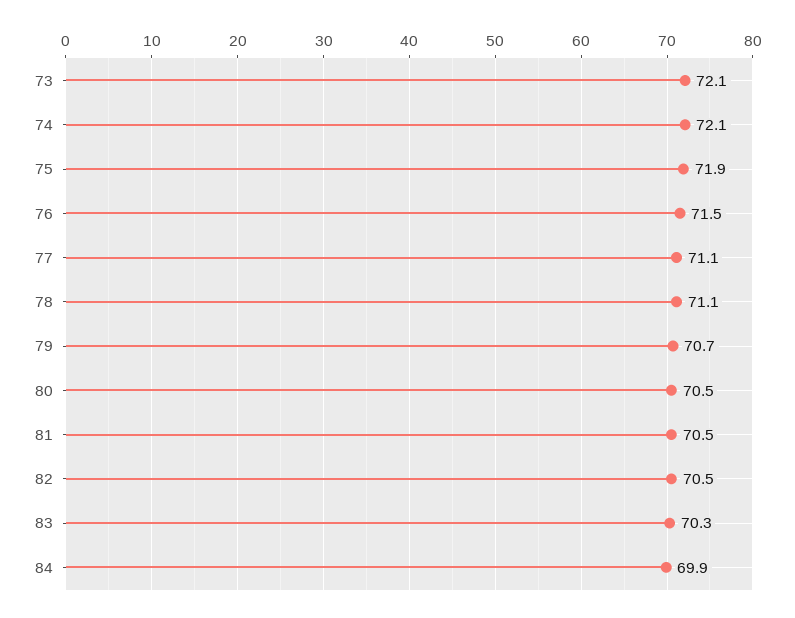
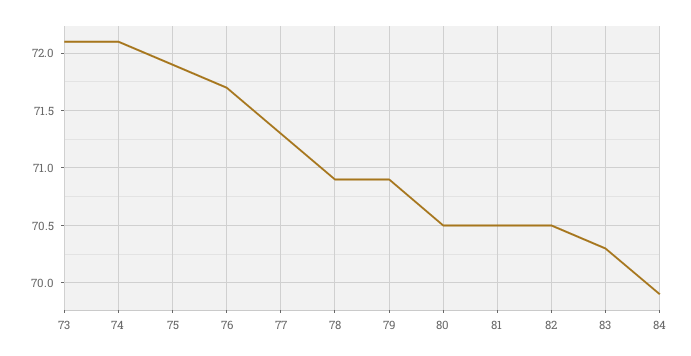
  {
    "73": 72.1,
    "74": 72.1,
    "75": 71.9,
-   "76": 71.5,
+   "76": 71.7,
-   "77": 71.1,
+   "77": 71.3,
-   "78": 71.1,
+   "78": 70.9,
-   "79": 70.7,
+   "79": 70.9,
    "80": 70.5,
    "81": 70.5,
    "82": 70.5,
    "83": 70.3,
    "84": 69.9
  }

